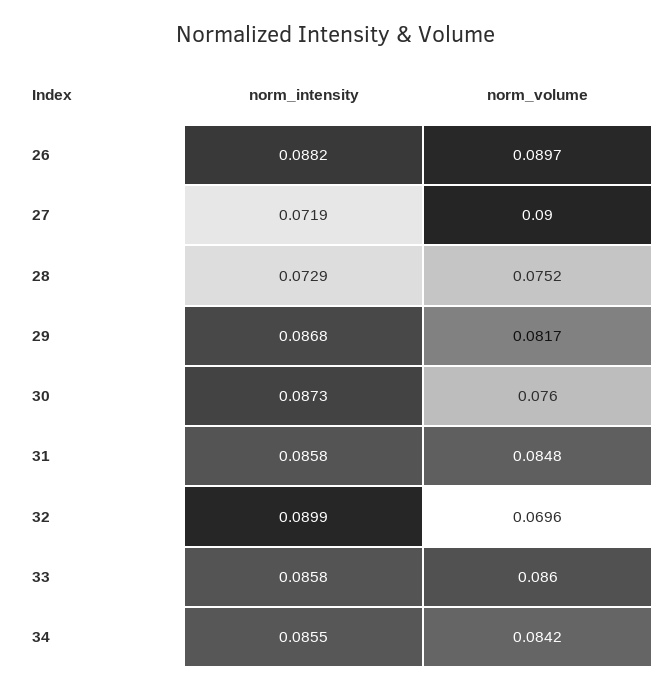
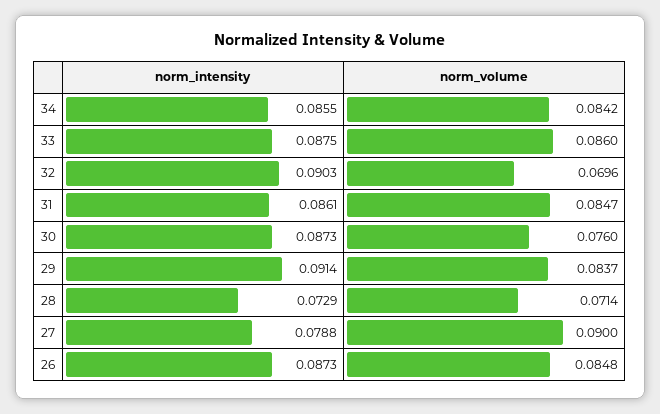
  {
    "norm_intensity": {
-     "26": 0.0882,
+     "26": 0.0873,
-     "27": 0.0719,
+     "27": 0.0788,
      "28": 0.0729,
-     "29": 0.0868,
+     "29": 0.0914,
      "30": 0.0873,
-     "31": 0.0858,
+     "31": 0.0861,
-     "32": 0.0899,
+     "32": 0.0903,
-     "33": 0.0858,
+     "33": 0.0875,
      "34": 0.0855
    },
    "norm_volume": {
-     "26": 0.0897,
+     "26": 0.0848,
      "27": 0.09,
-     "28": 0.0752,
+     "28": 0.0714,
-     "29": 0.0817,
+     "29": 0.0837,
      "30": 0.076,
-     "31": 0.0848,
+     "31": 0.0847,
      "32": 0.0696,
      "33": 0.086,
      "34": 0.0842
    }
  }

